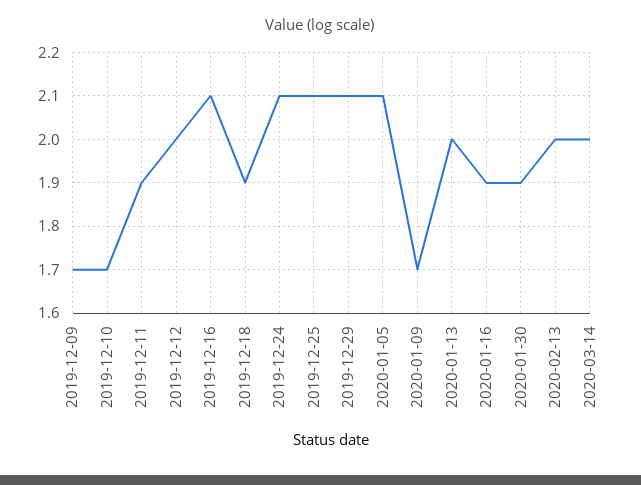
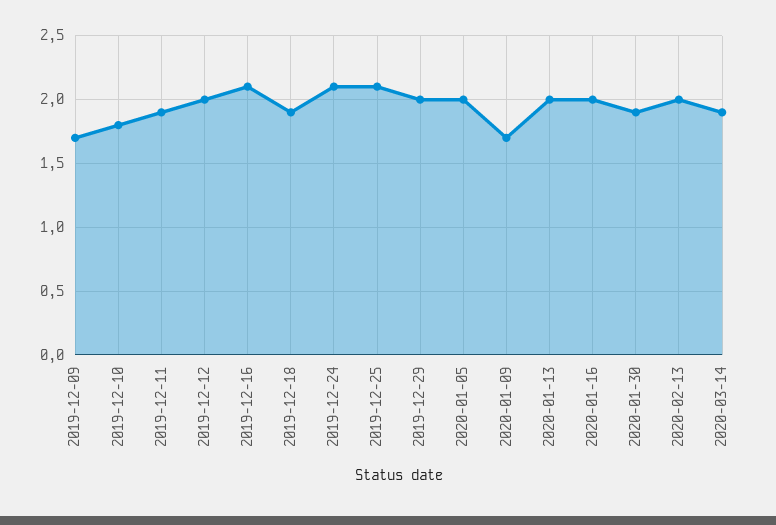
  {
    "2019-12-09": 1.7,
-   "2019-12-10": 1.7,
+   "2019-12-10": 1.8,
    "2019-12-11": 1.9,
    "2019-12-12": 2,
    "2019-12-16": 2.1,
    "2019-12-18": 1.9,
    "2019-12-24": 2.1,
    "2019-12-25": 2.1,
-   "2019-12-29": 2.1,
+   "2019-12-29": 2,
-   "2020-01-05": 2.1,
+   "2020-01-05": 2,
    "2020-01-09": 1.7,
    "2020-01-13": 2,
-   "2020-01-16": 1.9,
+   "2020-01-16": 2,
    "2020-01-30": 1.9,
    "2020-02-13": 2,
-   "2020-03-14": 2
+   "2020-03-14": 1.9
  }

